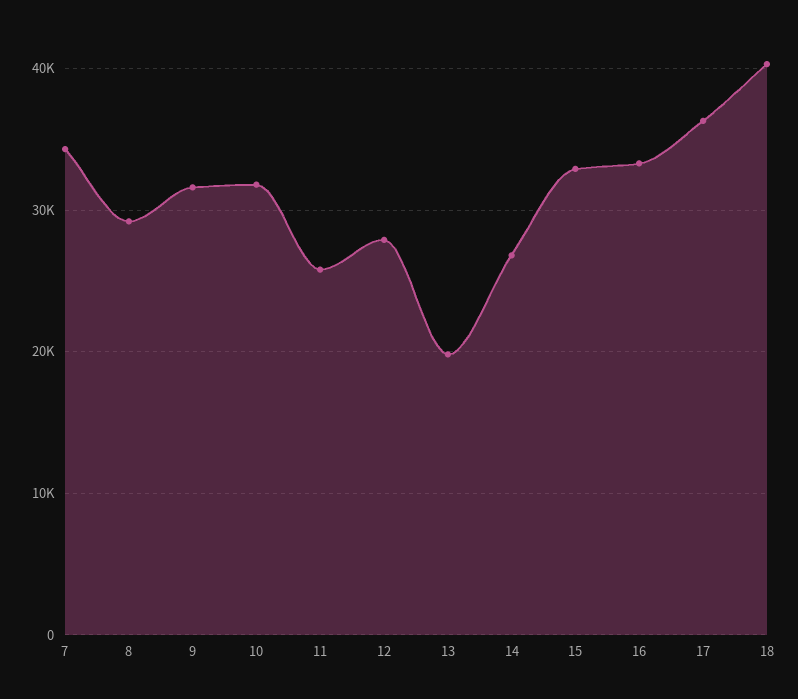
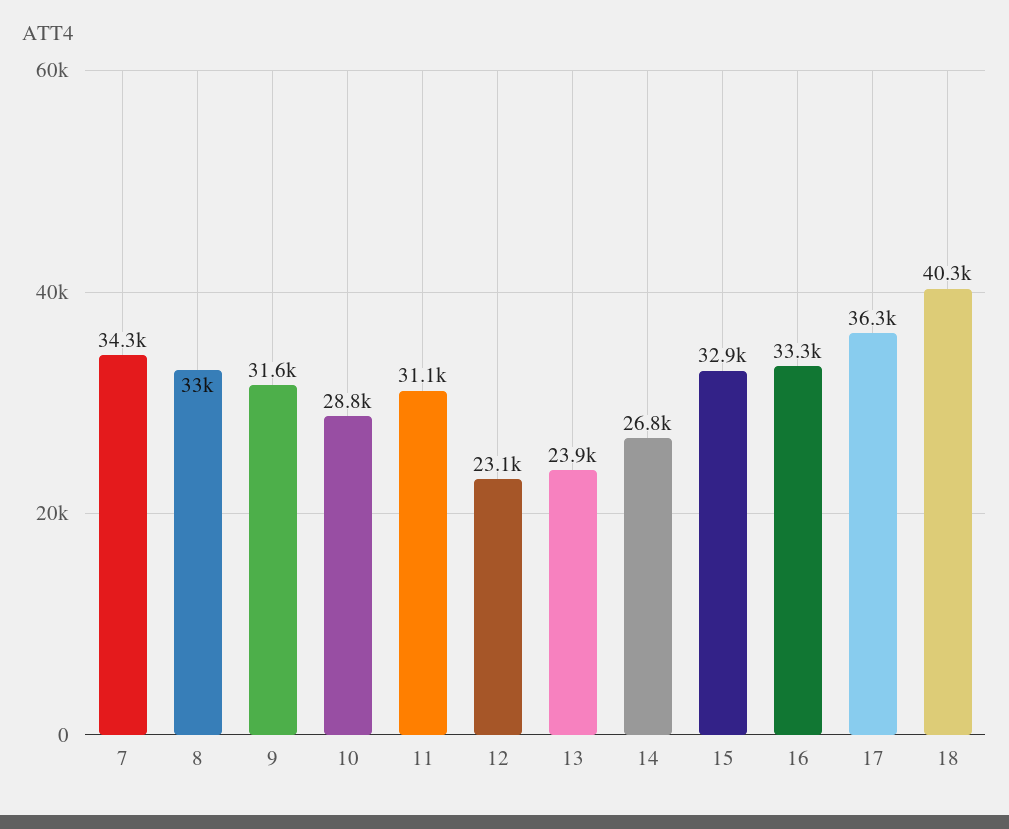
  {
    "7": 34300,
-   "8": 29000,
+   "8": 33000,
    "9": 31600,
-   "10": 32000,
+   "10": 28800,
-   "11": 26000,
+   "11": 31100,
-   "12": 28000,
+   "12": 23100,
-   "13": 20000,
+   "13": 23900,
    "14": 26800,
    "15": 32900,
    "16": 33300,
    "17": 36300,
    "18": 40300
  }

